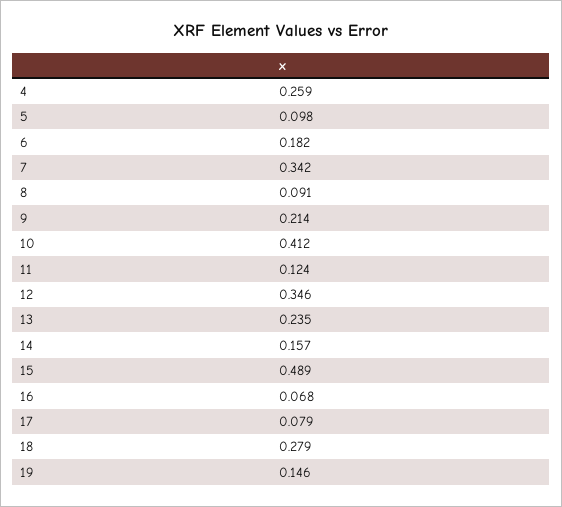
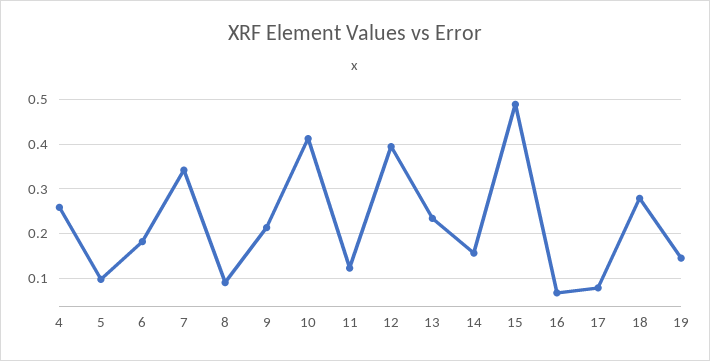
  {
    "4": 0.259,
    "5": 0.098,
    "6": 0.182,
    "7": 0.342,
    "8": 0.091,
    "9": 0.214,
    "10": 0.412,
    "11": 0.124,
-   "12": 0.346,
+   "12": 0.4,
    "13": 0.235,
    "14": 0.157,
    "15": 0.489,
    "16": 0.068,
    "17": 0.079,
    "18": 0.279,
    "19": 0.146
  }

